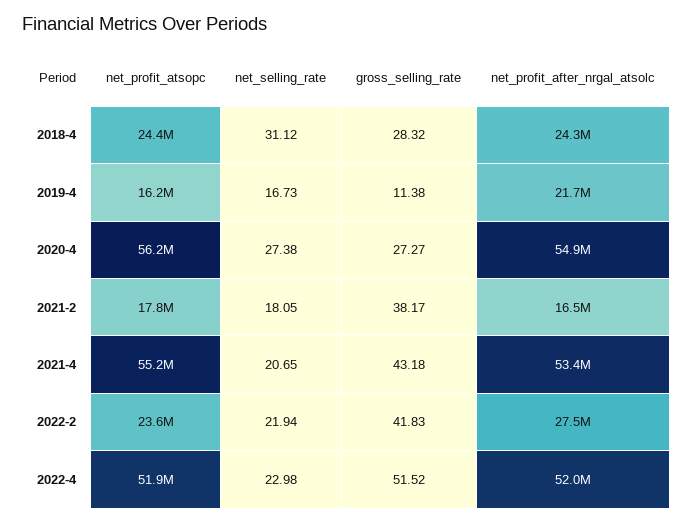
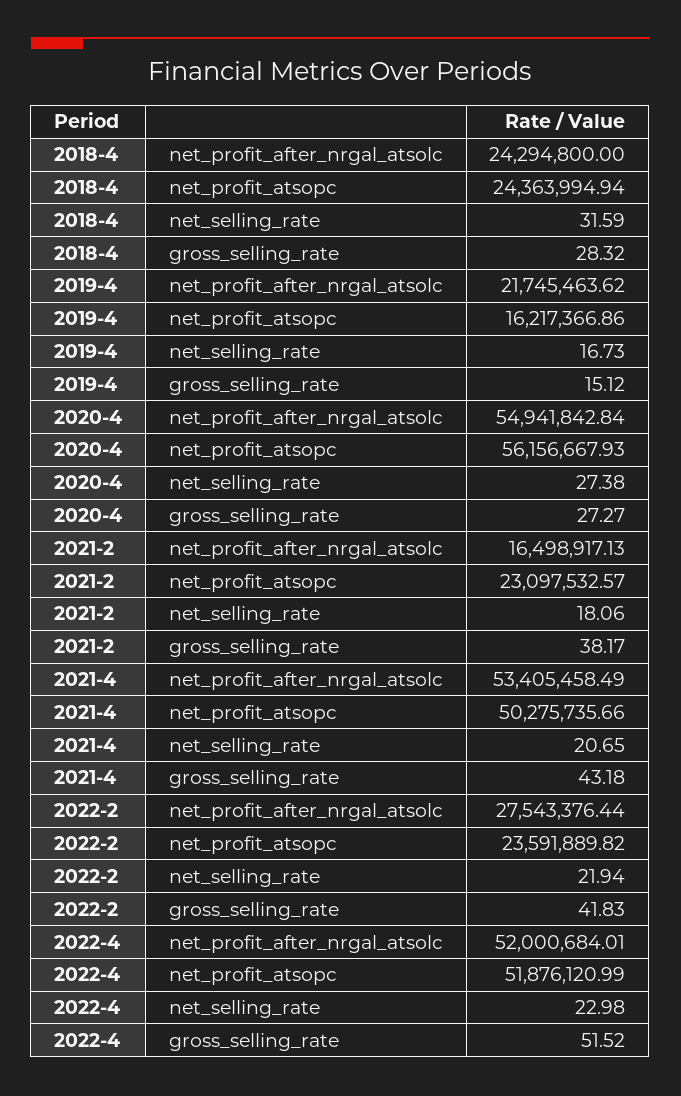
  {
    "net_profit_atsopc": {
      "2018-4": 24363994.94,
      "2019-4": 16217366.86,
      "2020-4": 56156667.93,
-     "2021-2": 17800000,
+     "2021-2": 23097532.57,
-     "2021-4": 55200000,
+     "2021-4": 50275735.66,
      "2022-2": 23591889.82,
      "2022-4": 51876120.99
    },
    "net_selling_rate": {
-     "2018-4": 31.12,
+     "2018-4": 31.59,
      "2019-4": 16.73,
      "2020-4": 27.38,
-     "2021-2": 18.05,
+     "2021-2": 18.06,
      "2021-4": 20.65,
      "2022-2": 21.94,
      "2022-4": 22.98
    },
    "gross_selling_rate": {
      "2018-4": 28.32,
-     "2019-4": 11.38,
+     "2019-4": 15.12,
      "2020-4": 27.27,
      "2021-2": 38.17,
      "2021-4": 43.18,
      "2022-2": 41.83,
      "2022-4": 51.52
    },
    "net_profit_after_nrgal_atsolc": {
      "2018-4": 24294800,
      "2019-4": 21745463.62,
      "2020-4": 54941842.84,
      "2021-2": 16498917.13,
      "2021-4": 53405458.49,
      "2022-2": 27543376.44,
      "2022-4": 52000684.01
    }
  }

